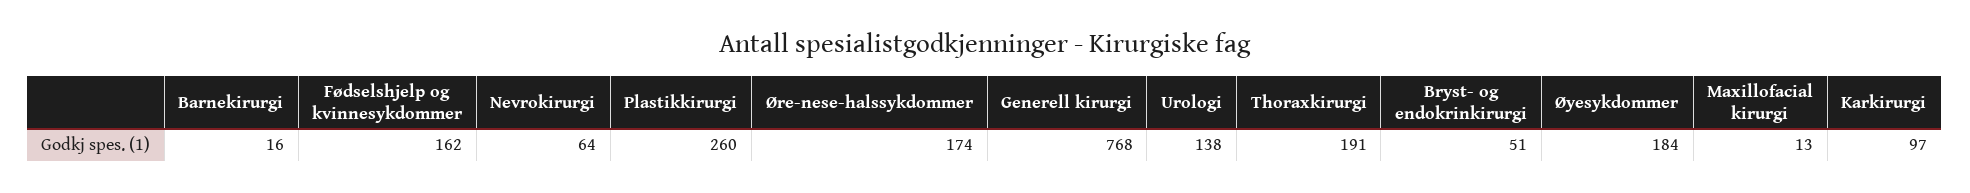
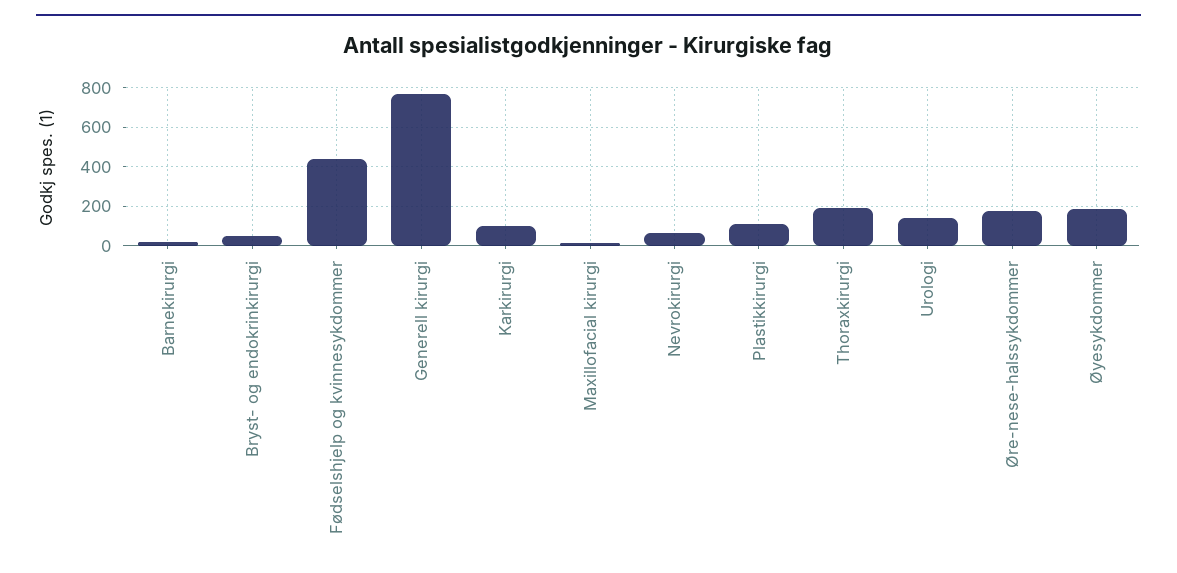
  {
    "Barnekirurgi": 16,
-   "Fødselshjelp og kvinnesykdommer": 162,
+   "Fødselshjelp og kvinnesykdommer": 450,
    "Nevrokirurgi": 64,
-   "Plastikkirurgi": 260,
+   "Plastikkirurgi": 100,
    "Øre-nese-halssykdommer": 174,
    "Generell kirurgi": 768,
    "Urologi": 138,
    "Thoraxkirurgi": 191,
    "Bryst- og endokrinkirurgi": 51,
    "Øyesykdommer": 184,
    "Maxillofacial kirurgi": 13,
    "Karkirurgi": 97
  }

